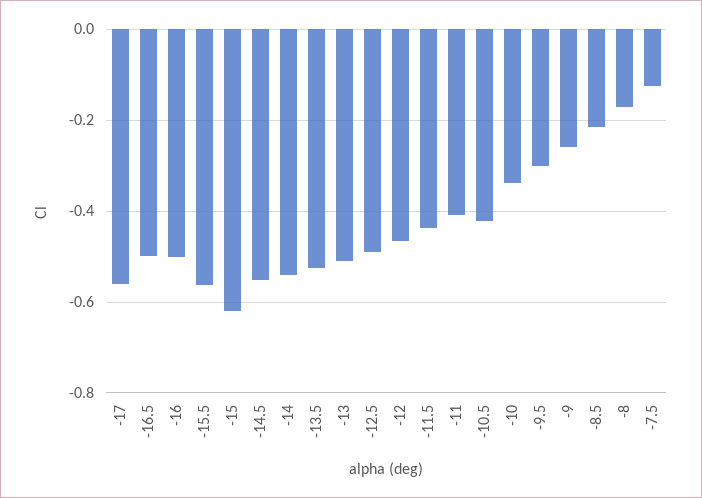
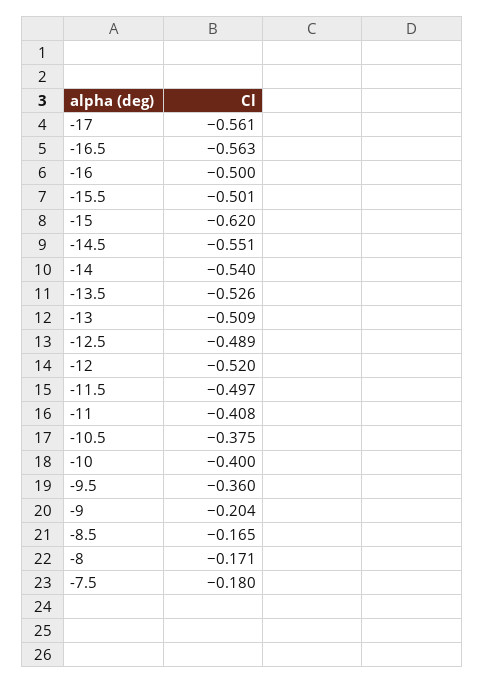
  {
    "-17": -0.561,
-   "-16.5": -0.5,
+   "-16.5": -0.563,
    "-16": -0.5,
-   "-15.5": -0.56,
+   "-15.5": -0.501,
    "-15": -0.62,
    "-14.5": -0.551,
    "-14": -0.54,
    "-13.5": -0.526,
    "-13": -0.509,
    "-12.5": -0.489,
-   "-12": -0.46,
+   "-12": -0.52,
-   "-11.5": -0.44,
+   "-11.5": -0.497,
    "-11": -0.408,
-   "-10.5": -0.42,
+   "-10.5": -0.375,
-   "-10": -0.34,
+   "-10": -0.4,
-   "-9.5": -0.3,
+   "-9.5": -0.36,
-   "-9": -0.26,
+   "-9": -0.204,
-   "-8.5": -0.22,
+   "-8.5": -0.165,
    "-8": -0.171,
-   "-7.5": -0.12
+   "-7.5": -0.18
  }

